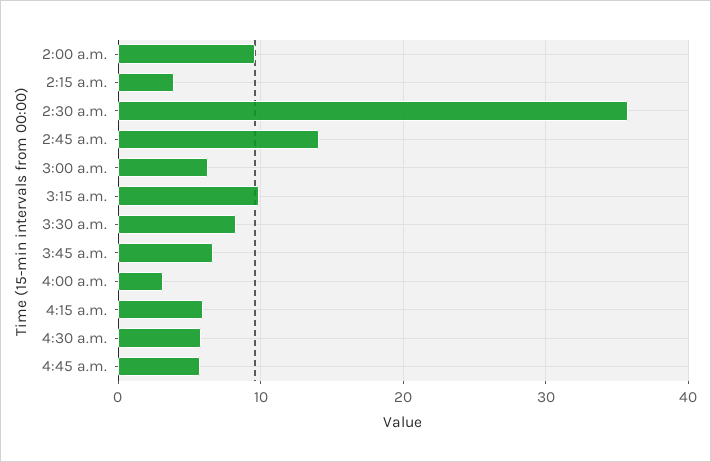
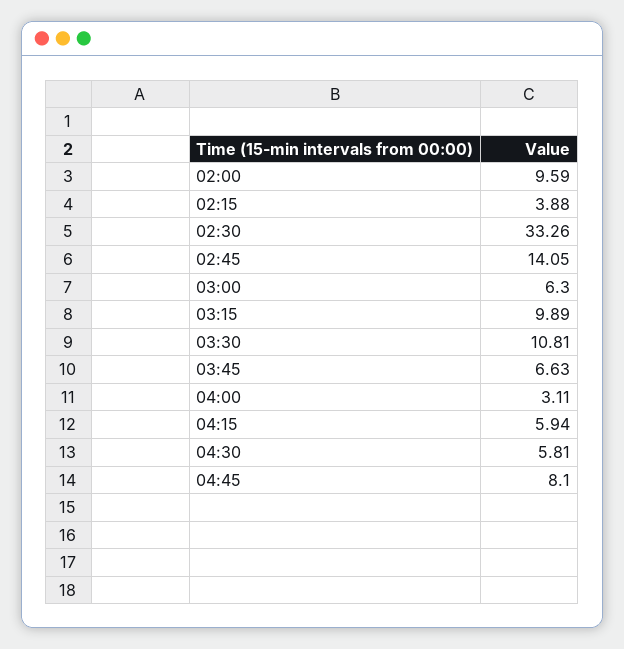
  {
    "2:00 a.m.": 9.59,
    "2:15 a.m.": 3.88,
-   "2:30 a.m.": 36,
+   "2:30 a.m.": 33.26,
    "2:45 a.m.": 14.05,
    "3:00 a.m.": 6.3,
    "3:15 a.m.": 9.89,
-   "3:30 a.m.": 8,
+   "3:30 a.m.": 10.81,
    "3:45 a.m.": 6.63,
    "4:00 a.m.": 3.11,
    "4:15 a.m.": 5.94,
    "4:30 a.m.": 5.81,
-   "4:45 a.m.": 6
+   "4:45 a.m.": 8.1
  }

